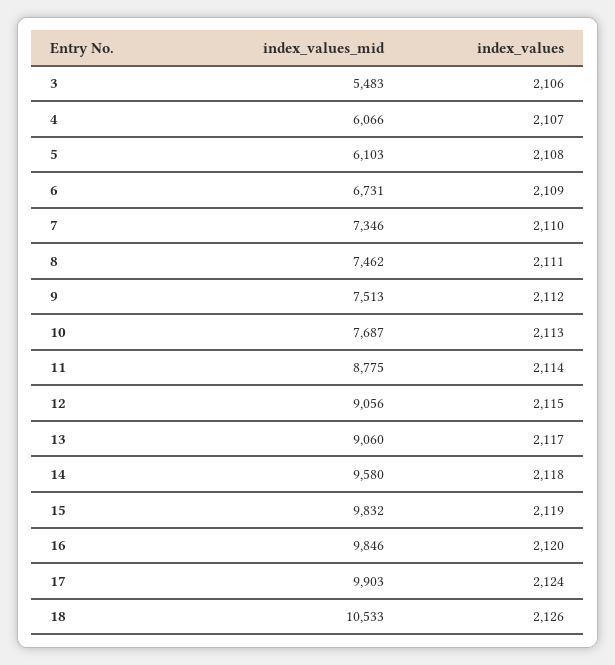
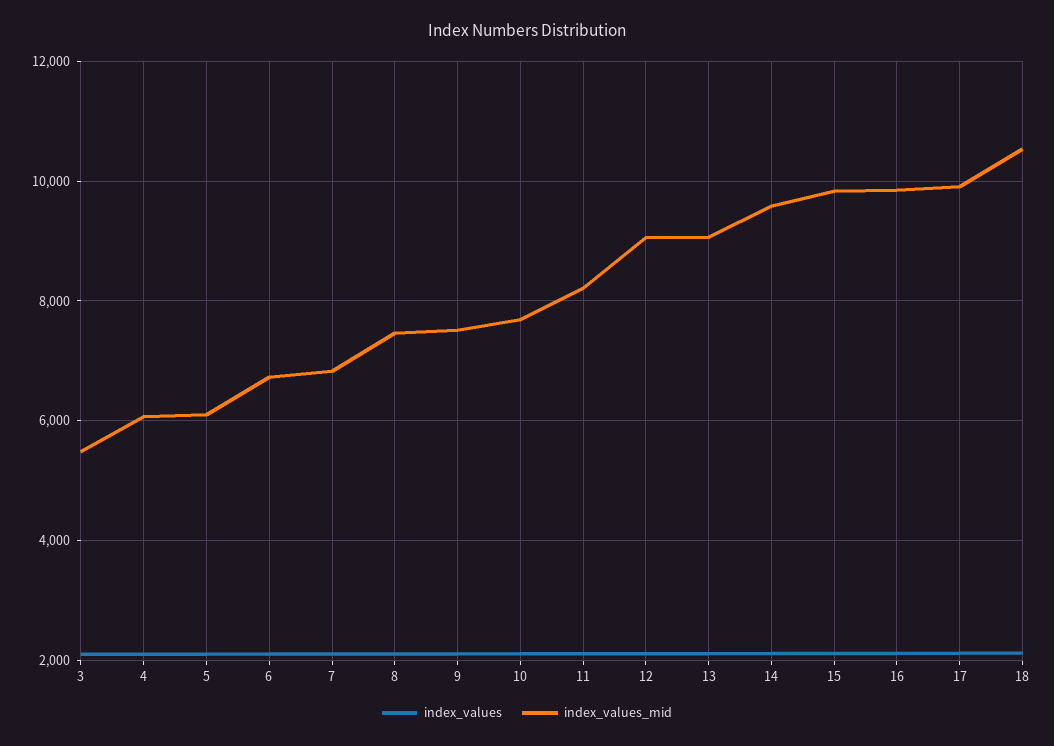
  {
    "index_values_mid": {
      "3": 5483,
      "4": 6066,
      "5": 6103,
      "6": 6731,
-     "7": 7346,
+     "7": 6800,
      "8": 7462,
      "9": 7513,
      "10": 7687,
-     "11": 8775,
+     "11": 8200,
      "12": 9056,
      "13": 9060,
      "14": 9580,
      "15": 9832,
      "16": 9846,
      "17": 9903,
      "18": 10533
    },
    "index_values": {
      "3": 2106,
      "4": 2107,
      "5": 2108,
      "6": 2109,
      "7": 2110,
      "8": 2111,
      "9": 2112,
      "10": 2113,
      "11": 2114,
      "12": 2115,
      "13": 2117,
      "14": 2118,
      "15": 2119,
      "16": 2120,
      "17": 2124,
      "18": 2126
    }
  }

